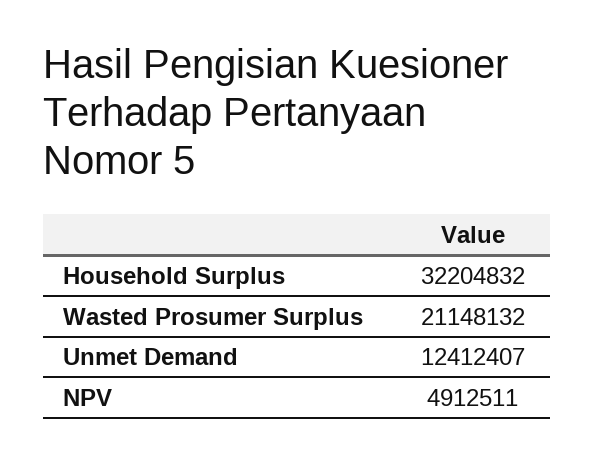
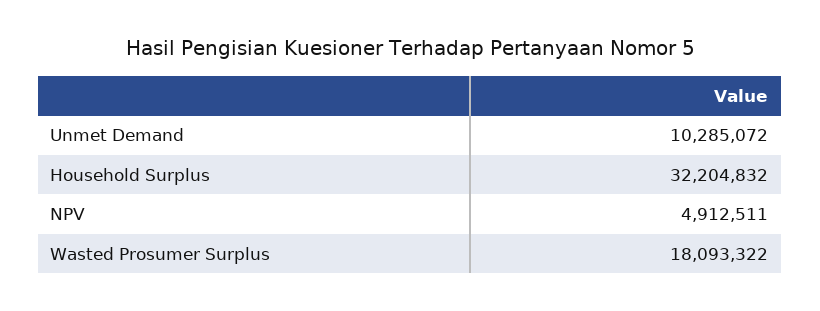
  {
    "Household Surplus": 32204832,
-   "Wasted Prosumer Surplus": 21148132,
+   "Wasted Prosumer Surplus": 18093322,
-   "Unmet Demand": 12412407,
+   "Unmet Demand": 10285072,
    "NPV": 4912511
  }

